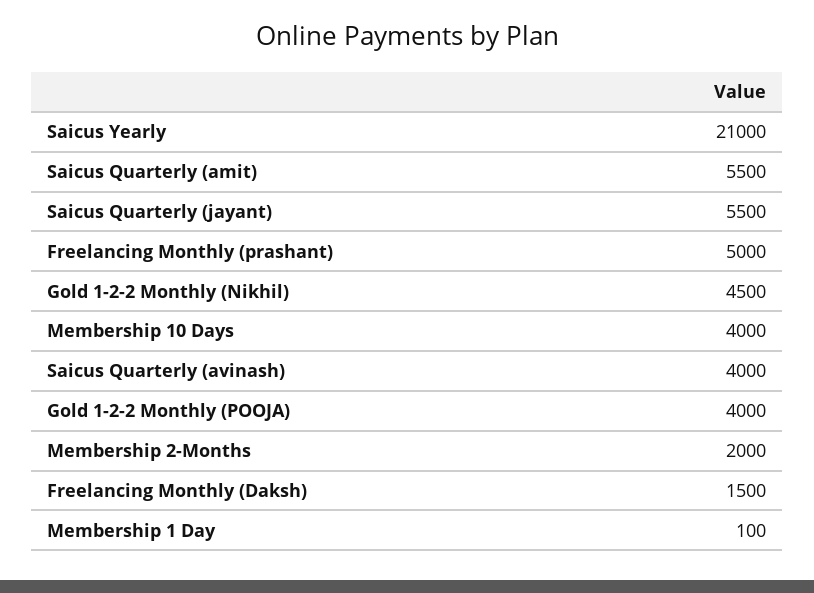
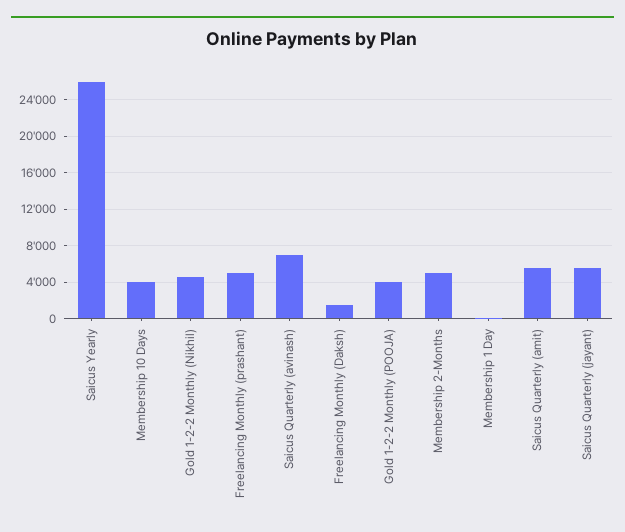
  {
-   "Saicus Yearly": 21000,
+   "Saicus Yearly": 26000,
    "Saicus Quarterly (amit)": 5500,
    "Saicus Quarterly (jayant)": 5500,
    "Freelancing Monthly (prashant)": 5000,
    "Gold 1-2-2 Monthly (Nikhil)": 4500,
    "Membership 10 Days": 4000,
-   "Saicus Quarterly (avinash)": 4000,
+   "Saicus Quarterly (avinash)": 7000,
    "Gold 1-2-2 Monthly (POOJA)": 4000,
-   "Membership 2-Months": 2000,
+   "Membership 2-Months": 5000,
    "Freelancing Monthly (Daksh)": 1500,
    "Membership 1 Day": 100
  }

